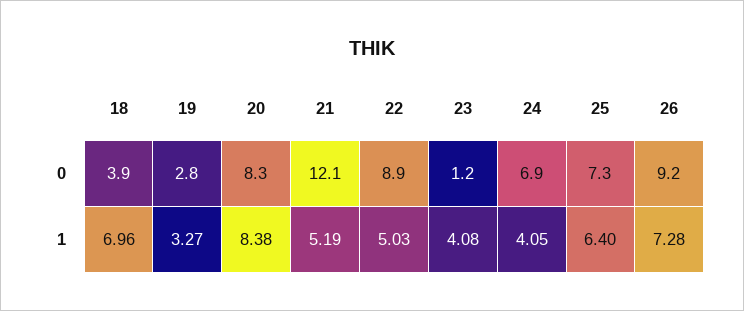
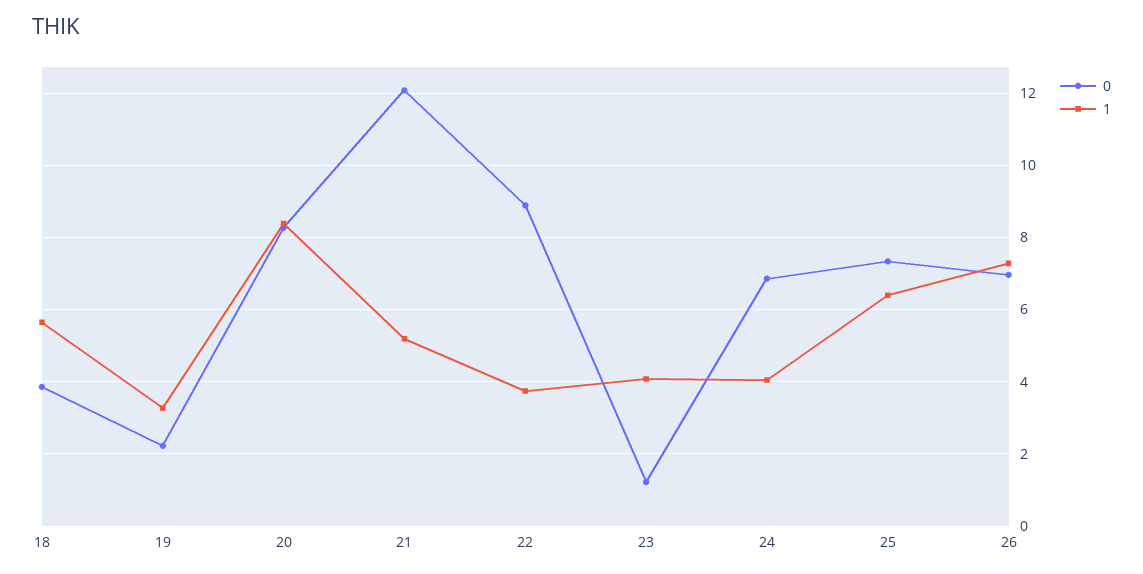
  {
    "0": {
      "18": 3.9,
-     "19": 2.8,
+     "19": 2.2,
      "20": 8.3,
      "21": 12.1,
      "22": 8.9,
      "23": 1.2,
      "24": 6.9,
      "25": 7.3,
-     "26": 9.2
+     "26": 7
    },
    "1": {
-     "18": 6.96,
+     "18": 5.6,
      "19": 3.27,
      "20": 8.38,
      "21": 5.19,
-     "22": 5.03,
+     "22": 3.8,
      "23": 4.08,
      "24": 4.05,
      "25": 6.4,
      "26": 7.28
    }
  }

